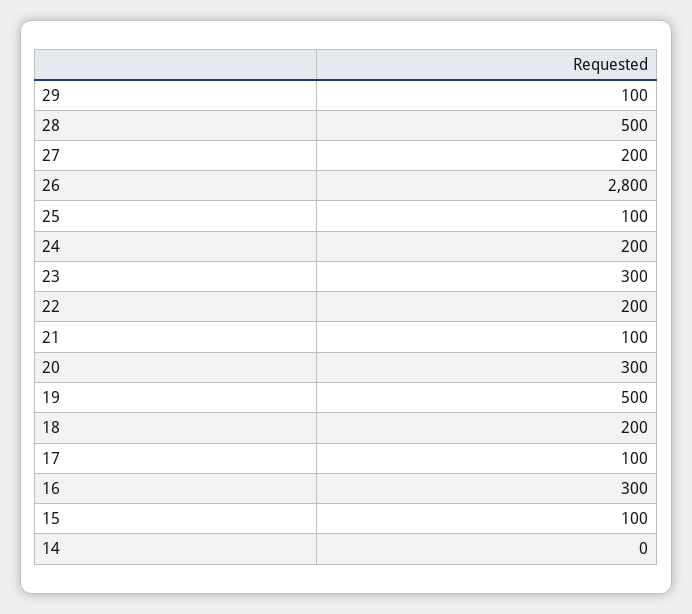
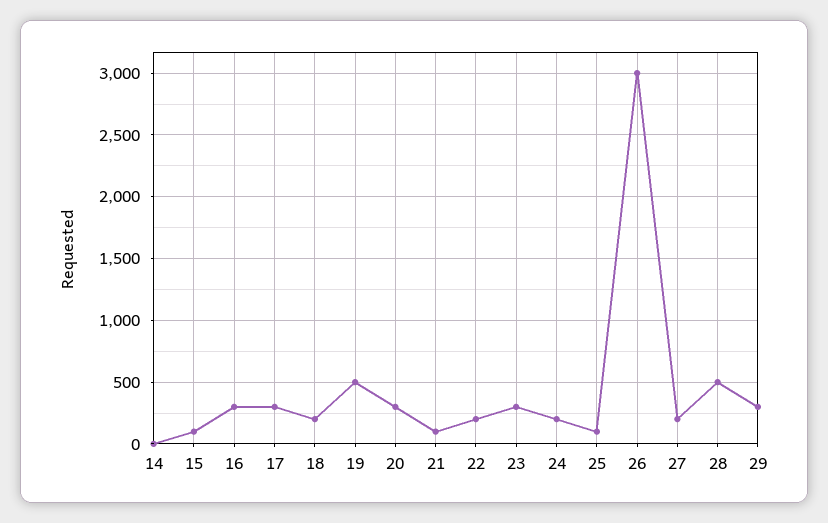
  {
-   "29": 100,
+   "29": 300,
    "28": 500,
    "27": 200,
-   "26": 2800,
+   "26": 3000,
    "25": 100,
    "24": 200,
    "23": 300,
    "22": 200,
    "21": 100,
    "20": 300,
    "19": 500,
    "18": 200,
-   "17": 100,
+   "17": 300,
    "16": 300,
    "15": 100,
    "14": 0
  }

